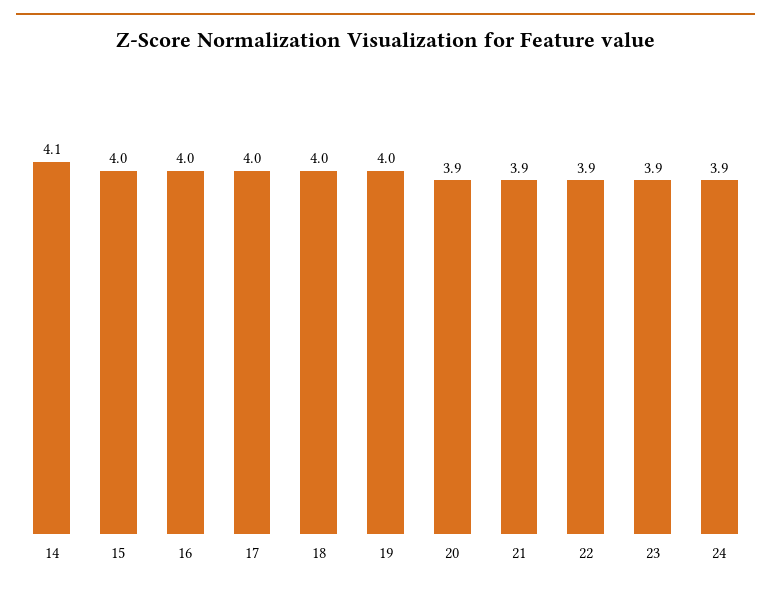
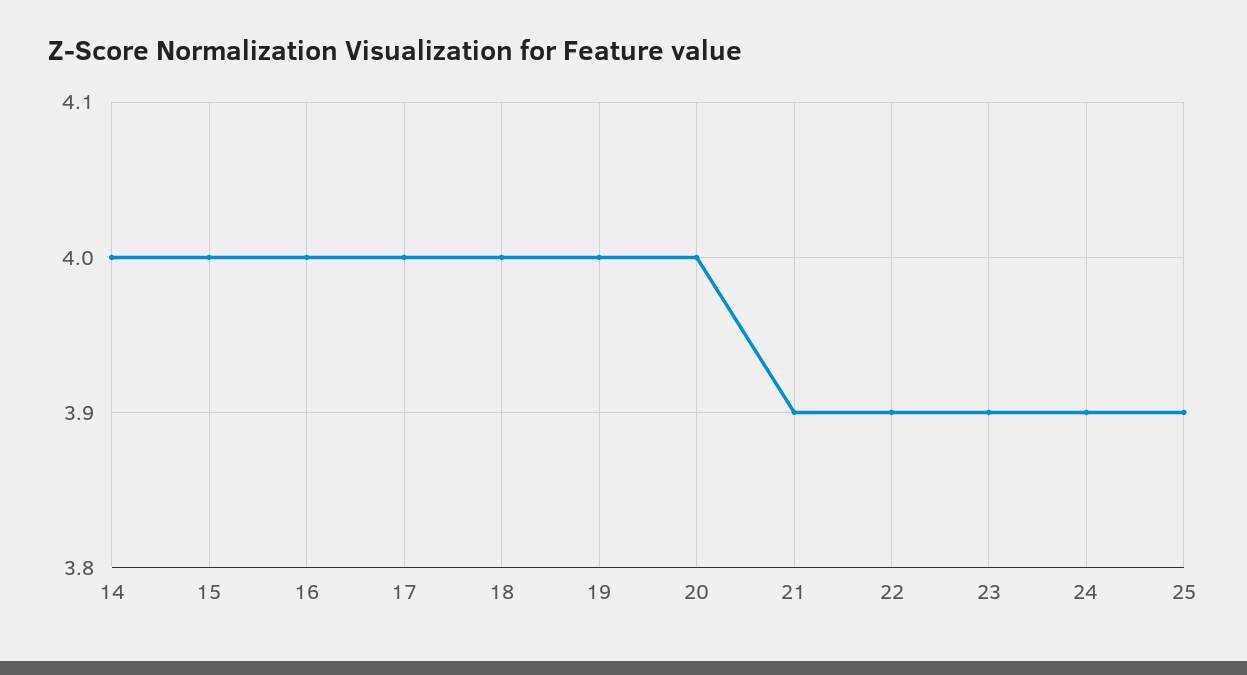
  {
-   "14": 4.1,
+   "14": 4,
    "15": 4,
    "16": 4,
    "17": 4,
    "18": 4,
    "19": 4,
-   "20": 3.9,
+   "20": 4,
    "21": 3.9,
    "22": 3.9,
    "23": 3.9,
-   "24": 3.9
+   "24": 3.9,
+   "25": 3.9
  }

